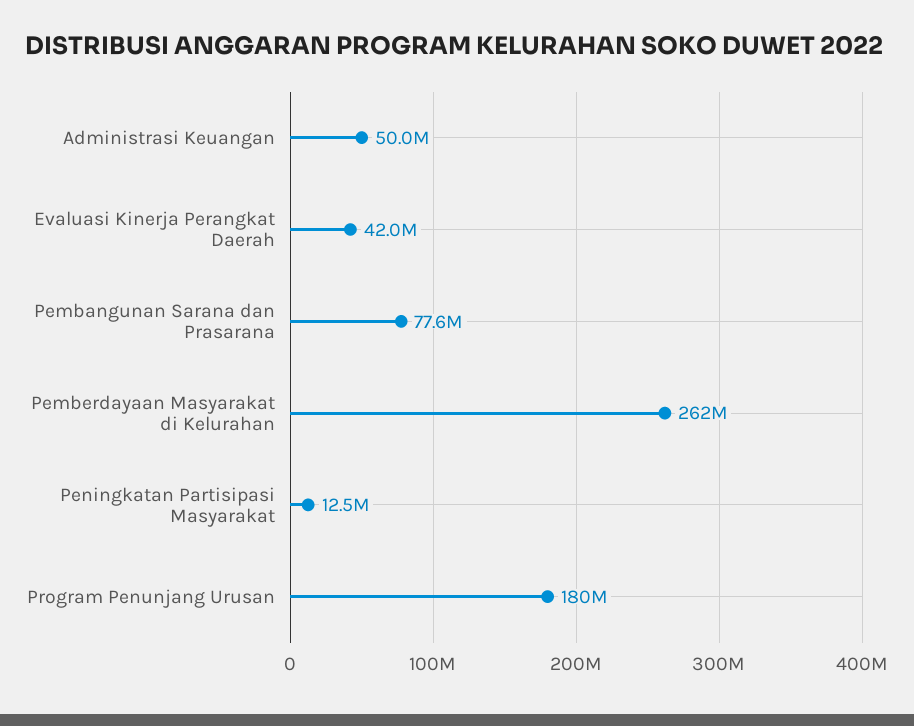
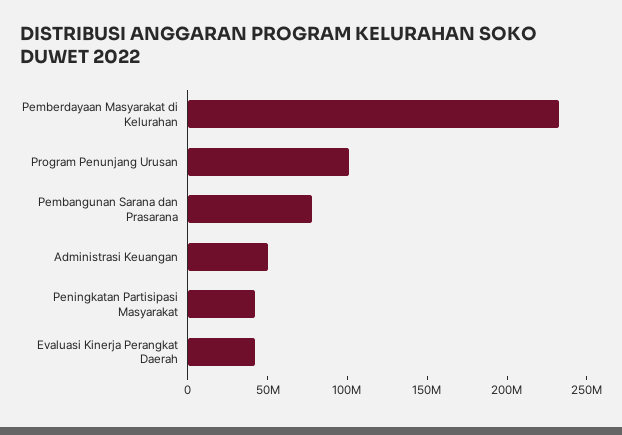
  {
    "Administrasi Keuangan": 50000000,
    "Evaluasi Kinerja Perangkat Daerah": 42000000,
    "Pembangunan Sarana dan Prasarana": 77600000,
-   "Pemberdayaan Masyarakat di Kelurahan": 262000000,
+   "Pemberdayaan Masyarakat di Kelurahan": 230000000,
-   "Peningkatan Partisipasi Masyarakat": 12500000,
+   "Peningkatan Partisipasi Masyarakat": 40000000,
-   "Program Penunjang Urusan": 180000000
+   "Program Penunjang Urusan": 100000000
  }

